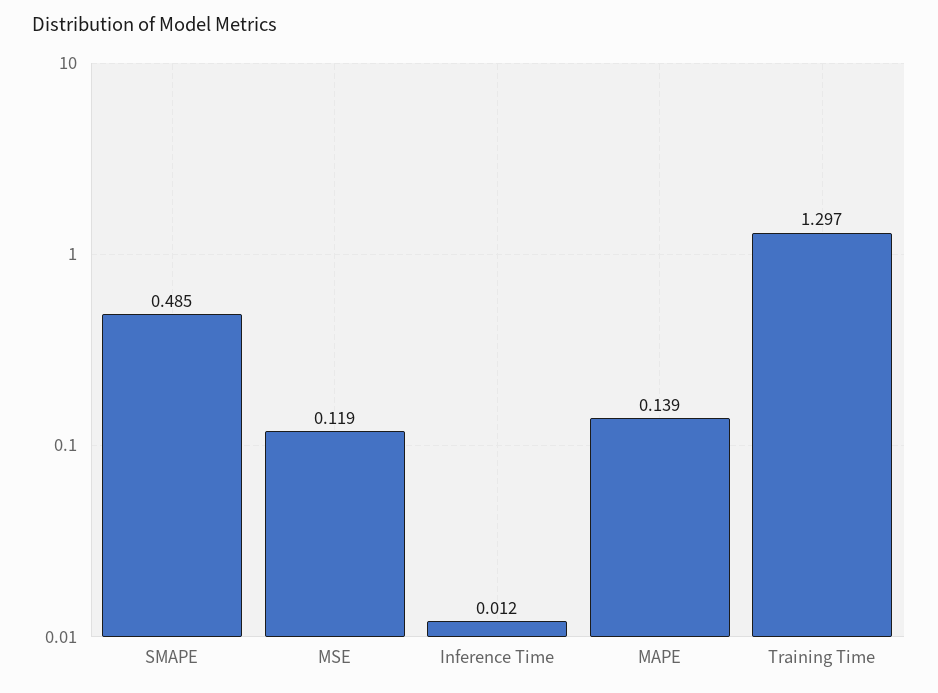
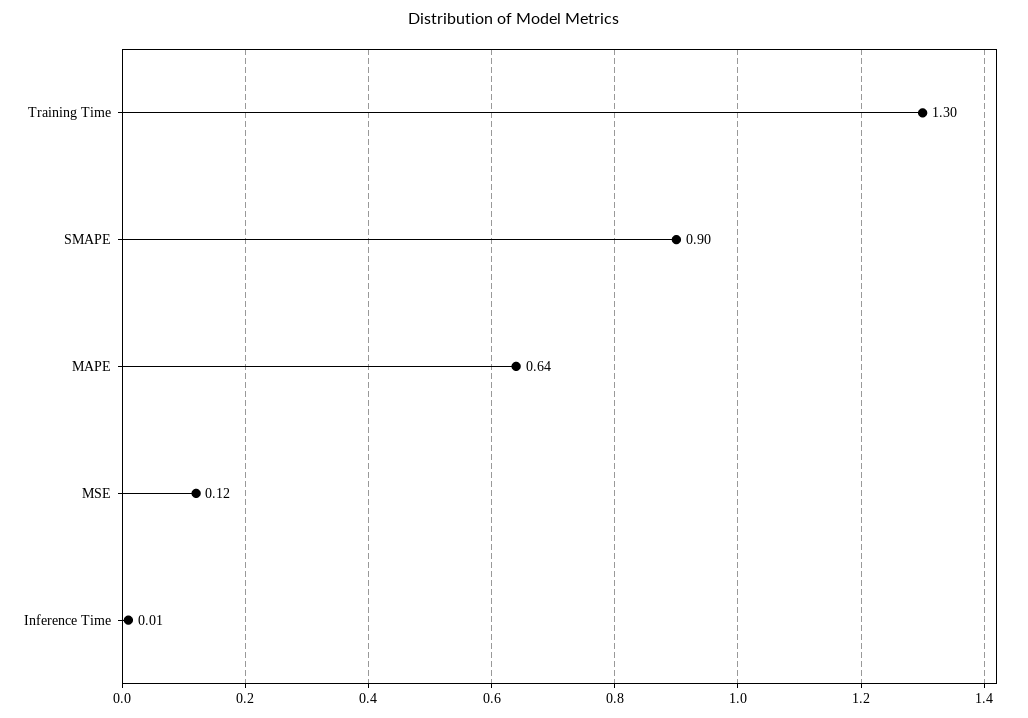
  {
-   "SMAPE": 0.485,
+   "SMAPE": 0.9,
    "MSE": 0.119,
    "Inference Time": 0.012,
-   "MAPE": 0.139,
+   "MAPE": 0.64,
    "Training Time": 1.297
  }

